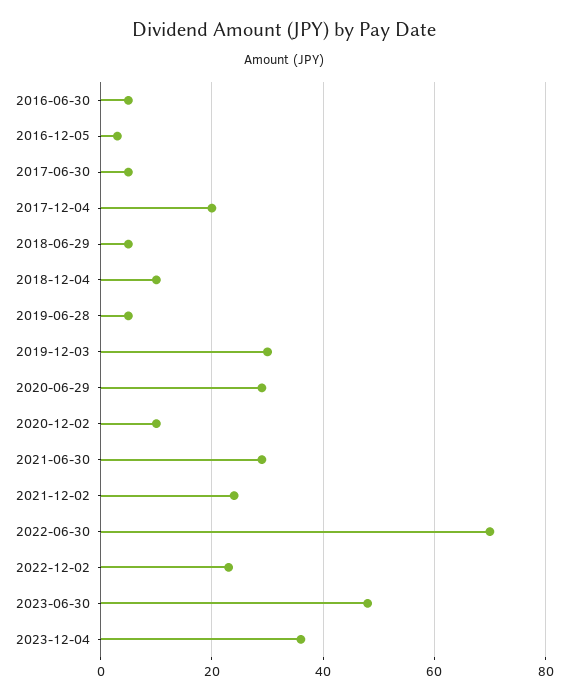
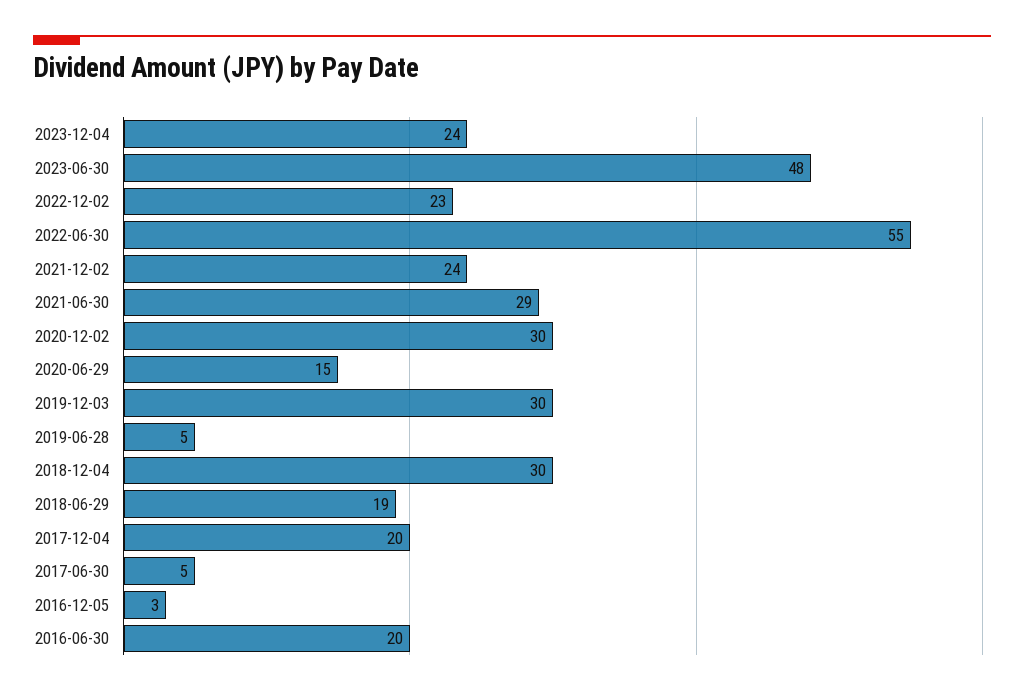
  {
-   "2016-06-30": 5,
+   "2016-06-30": 20,
    "2016-12-05": 3,
    "2017-06-30": 5,
    "2017-12-04": 20,
-   "2018-06-29": 5,
+   "2018-06-29": 19,
-   "2018-12-04": 10,
+   "2018-12-04": 30,
    "2019-06-28": 5,
    "2019-12-03": 30,
-   "2020-06-29": 30,
+   "2020-06-29": 15,
-   "2020-12-02": 10,
+   "2020-12-02": 30,
    "2021-06-30": 29,
    "2021-12-02": 24,
-   "2022-06-30": 70,
+   "2022-06-30": 55,
    "2022-12-02": 23,
    "2023-06-30": 48,
-   "2023-12-04": 35
+   "2023-12-04": 24
  }

